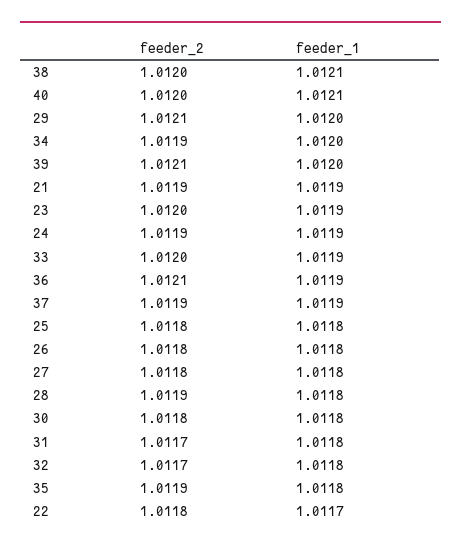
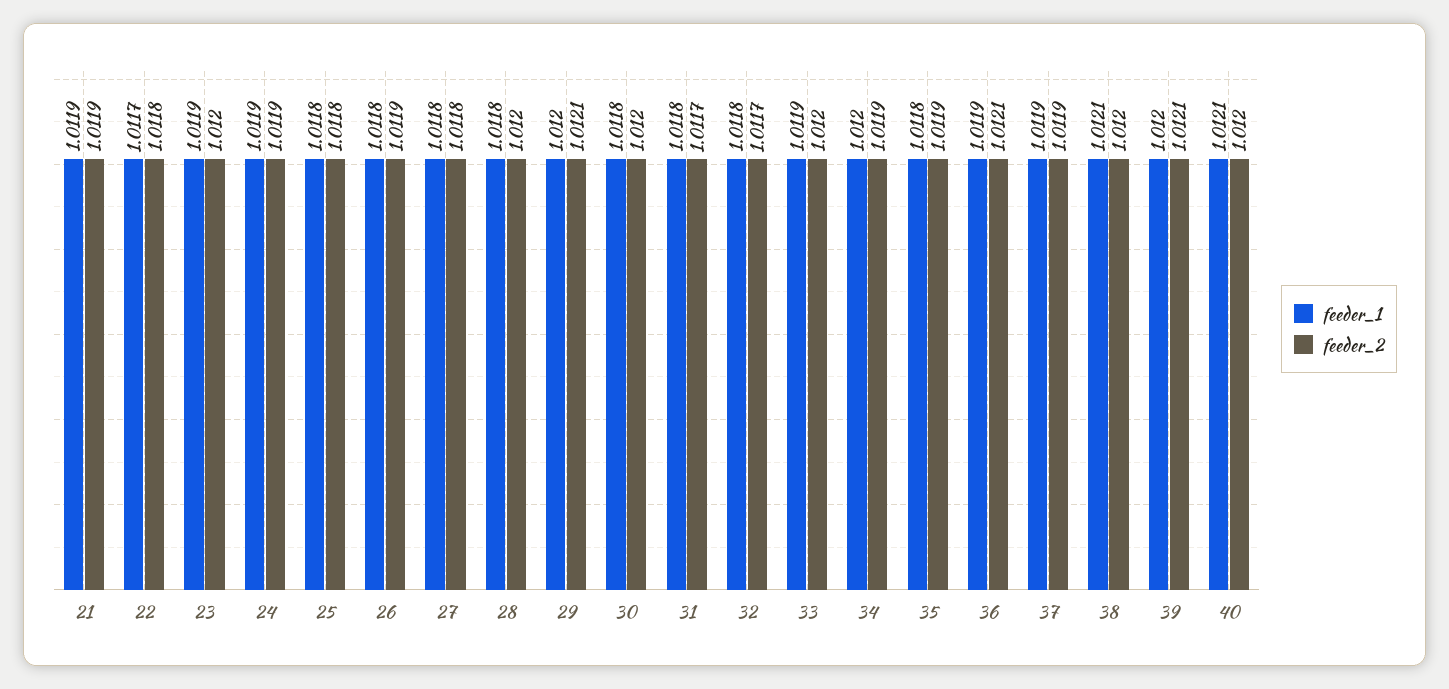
  {
    "feeder_2": {
      "38": 1.012,
      "40": 1.012,
      "29": 1.0121,
      "34": 1.0119,
      "39": 1.0121,
      "21": 1.0119,
      "23": 1.012,
      "24": 1.0119,
      "33": 1.012,
      "36": 1.0121,
      "37": 1.0119,
      "25": 1.0118,
-     "26": 1.0118,
+     "26": 1.0119,
      "27": 1.0118,
-     "28": 1.0119,
+     "28": 1.012,
-     "30": 1.0118,
+     "30": 1.012,
      "31": 1.0117,
      "32": 1.0117,
      "35": 1.0119,
      "22": 1.0118
    },
    "feeder_1": {
      "38": 1.0121,
      "40": 1.0121,
      "29": 1.012,
      "34": 1.012,
      "39": 1.012,
      "21": 1.0119,
      "23": 1.0119,
      "24": 1.0119,
      "33": 1.0119,
      "36": 1.0119,
      "37": 1.0119,
      "25": 1.0118,
      "26": 1.0118,
      "27": 1.0118,
      "28": 1.0118,
      "30": 1.0118,
      "31": 1.0118,
      "32": 1.0118,
      "35": 1.0118,
      "22": 1.0117
    }
  }

